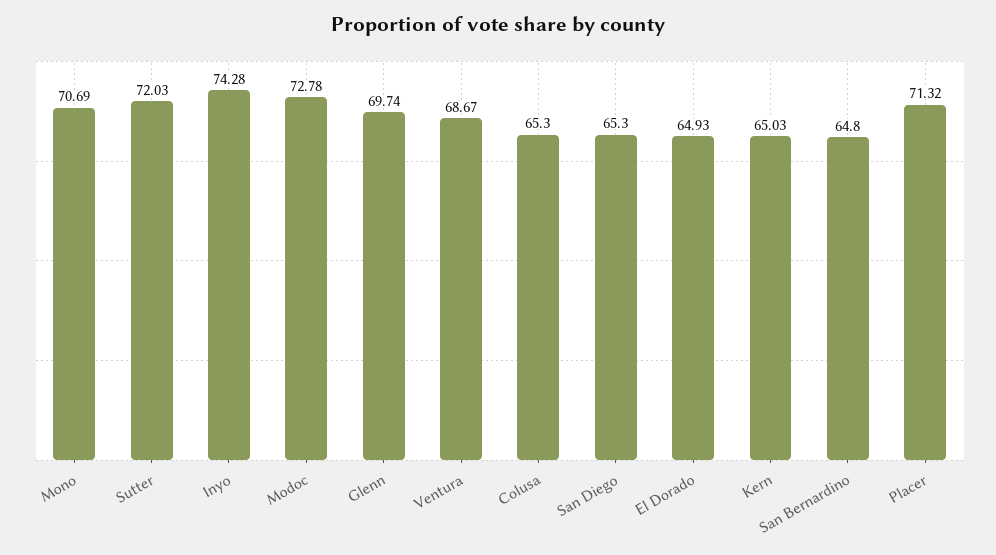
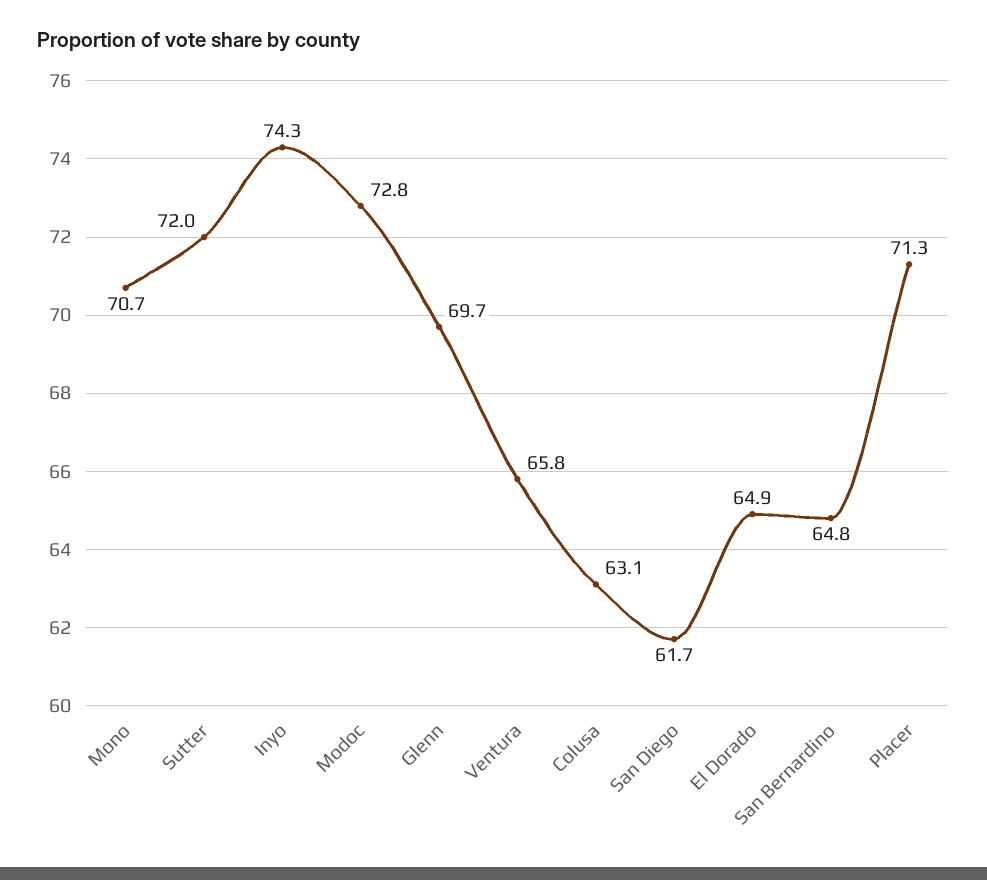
  {
    "Mono": 70.69,
    "Sutter": 72.03,
    "Inyo": 74.28,
    "Modoc": 72.78,
    "Glenn": 69.74,
-   "Ventura": 68.67,
+   "Ventura": 65.8,
-   "Colusa": 65.3,
+   "Colusa": 63.1,
-   "San Diego": 65.3,
+   "San Diego": 61.7,
    "El Dorado": 64.93,
-   "Kern": 65.03,
    "San Bernardino": 64.8,
    "Placer": 71.32
  }

